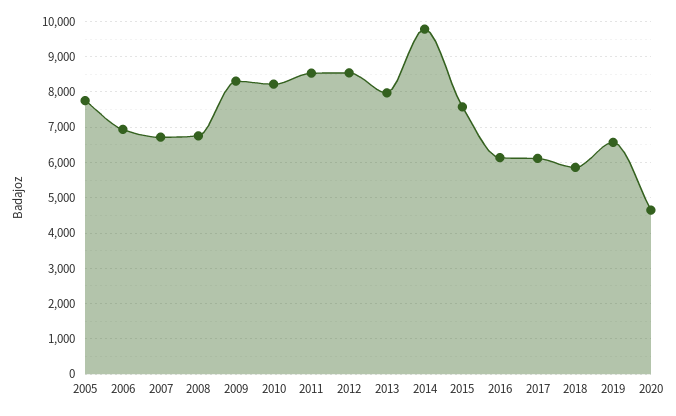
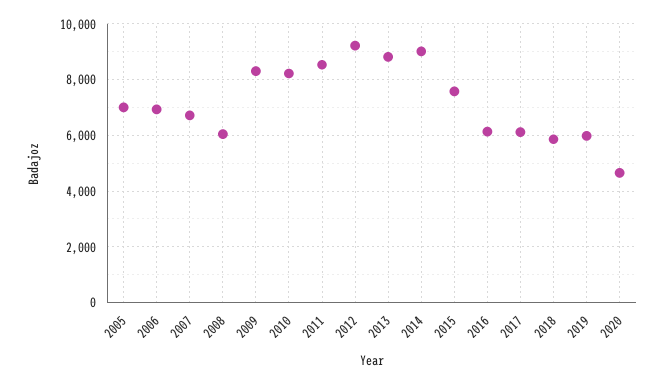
  {
-   "2005": 7800,
+   "2005": 7000,
    "2006": 7000,
    "2007": 6800,
-   "2008": 6800,
+   "2008": 6000,
    "2009": 8400,
    "2010": 8200,
    "2011": 8600,
-   "2012": 8600,
+   "2012": 9250,
-   "2013": 8000,
+   "2013": 8750,
-   "2014": 9800,
+   "2014": 9000,
    "2015": 7600,
    "2016": 6200,
    "2017": 6200,
    "2018": 5800,
-   "2019": 6600,
+   "2019": 6000,
    "2020": 4600
  }

